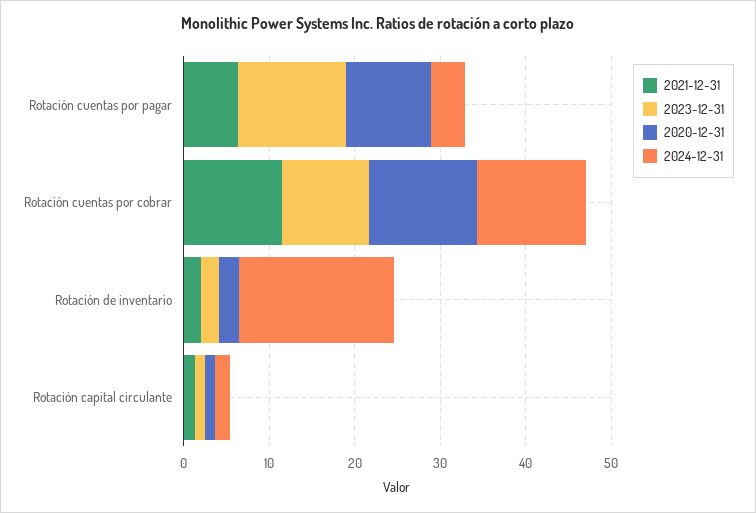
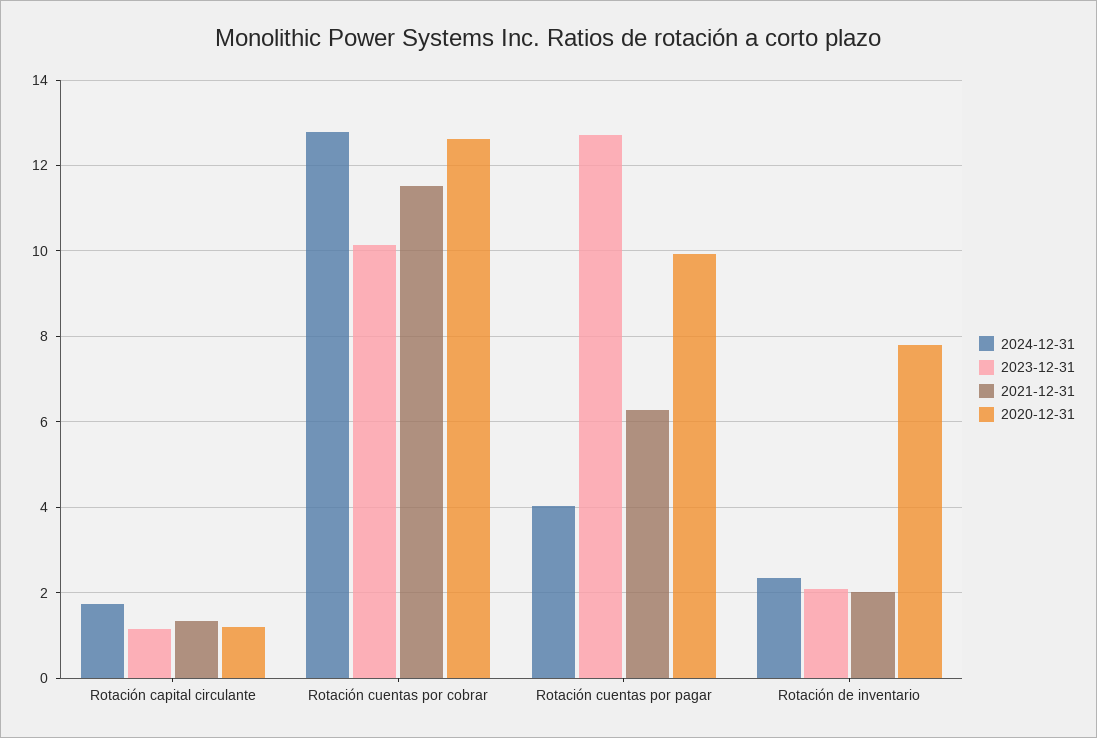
  {
    "2021-12-31": {
      "Rotación cuentas por pagar": 6.2,
      "Rotación cuentas por cobrar": 11.6,
      "Rotación de inventario": 2,
      "Rotación capital circulante": 1.4
    },
    "2023-12-31": {
      "Rotación cuentas por pagar": 12.8,
      "Rotación cuentas por cobrar": 10.2,
      "Rotación de inventario": 2,
      "Rotación capital circulante": 1.2
    },
    "2020-12-31": {
      "Rotación cuentas por pagar": 10,
      "Rotación cuentas por cobrar": 12.6,
-     "Rotación de inventario": 2,
+     "Rotación de inventario": 7.8,
      "Rotación capital circulante": 1.2
    },
    "2024-12-31": {
      "Rotación cuentas por pagar": 4,
      "Rotación cuentas por cobrar": 12.8,
-     "Rotación de inventario": 18,
+     "Rotación de inventario": 2.4,
      "Rotación capital circulante": 1.8
    }
  }

